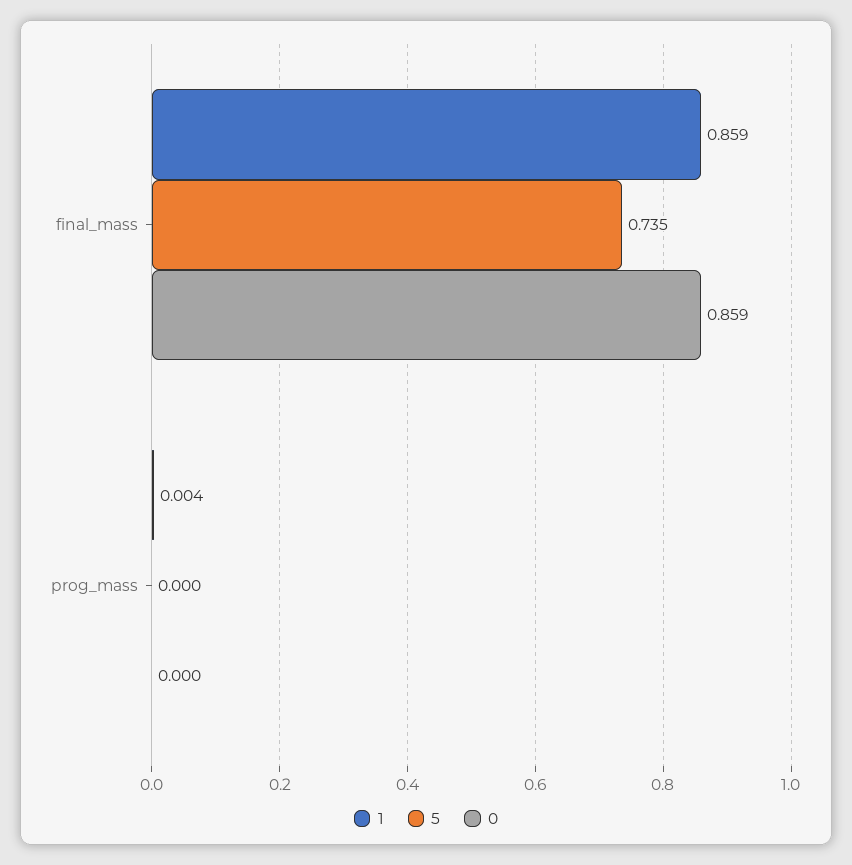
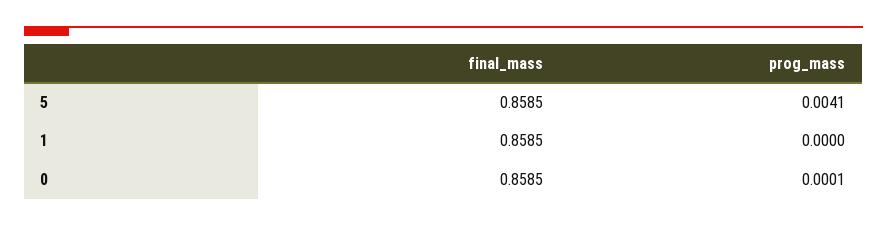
  {
    "1": {
      "final_mass": 0.8585,
-     "prog_mass": 0.004
+     "prog_mass": 0
    },
    "5": {
-     "final_mass": 0.735,
+     "final_mass": 0.8585,
-     "prog_mass": 0
+     "prog_mass": 0.0041
    },
    "0": {
      "final_mass": 0.8585,
      "prog_mass": 0.0001
    }
  }

